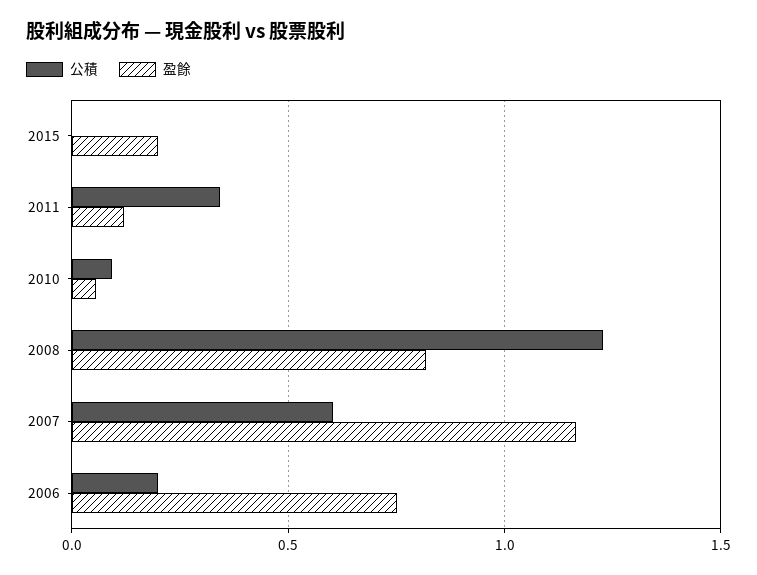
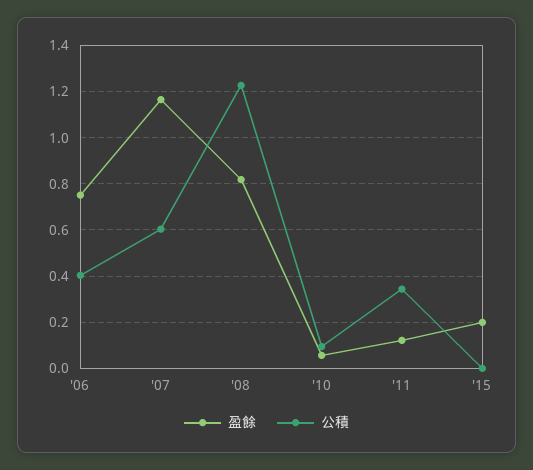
  {
    "公積": {
      "2015": 0,
      "2011": 0.35,
      "2010": 0.1,
      "2008": 1.25,
      "2007": 0.6,
-     "2006": 0.2
+     "2006": 0.4
    },
    "盈餘": {
      "2015": 0.2,
      "2011": 0.1,
      "2010": 0.05,
      "2008": 0.8,
      "2007": 1.15,
      "2006": 0.75
    }
  }

